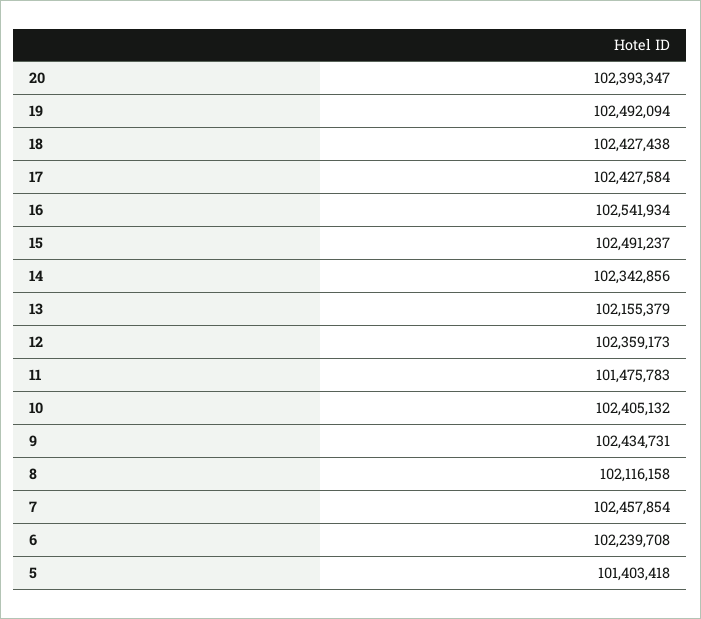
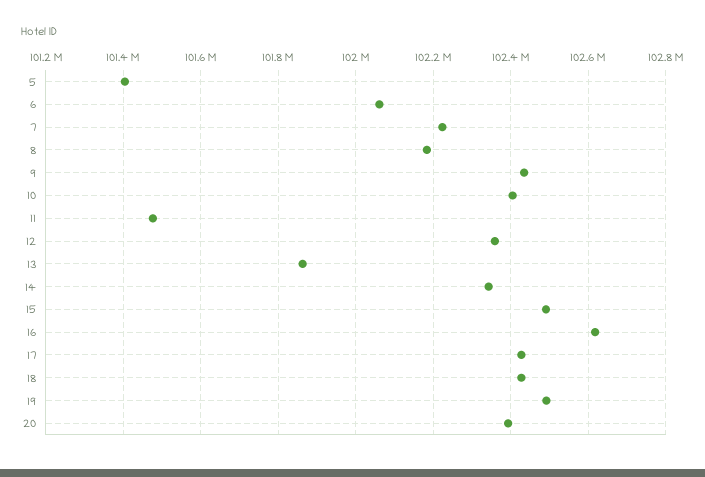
  {
    "20": 102393347,
    "19": 102492094,
    "18": 102427438,
    "17": 102427584,
-   "16": 102541934,
+   "16": 102620000,
    "15": 102491237,
    "14": 102342856,
-   "13": 102155379,
+   "13": 101860000,
    "12": 102359173,
    "11": 101475783,
    "10": 102405132,
    "9": 102434731,
-   "8": 102116158,
+   "8": 102180000,
-   "7": 102457854,
+   "7": 102220000,
-   "6": 102239708,
+   "6": 102060000,
    "5": 101403418
  }

